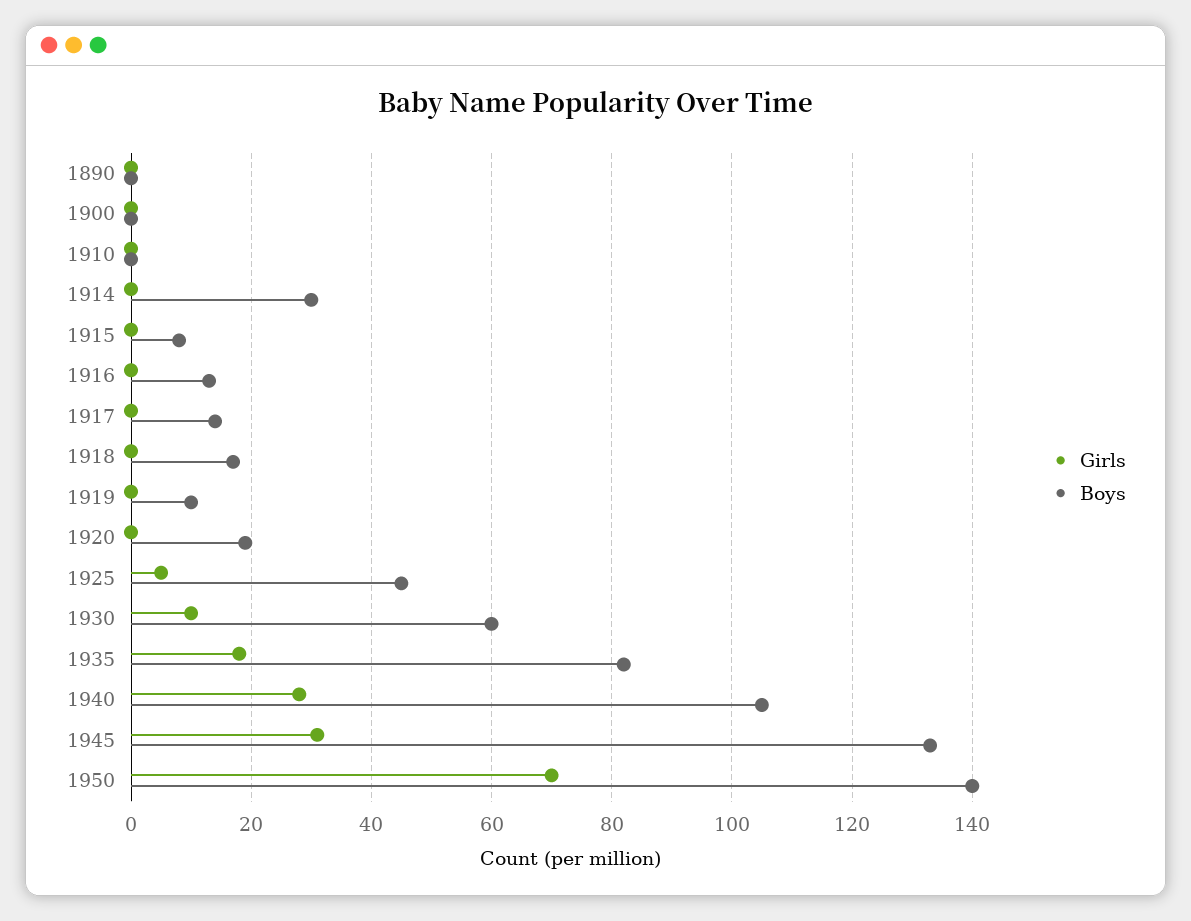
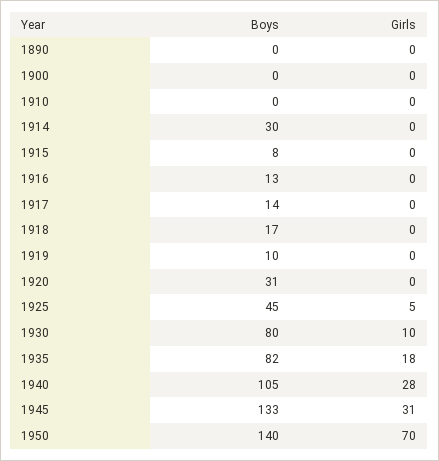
  {
    "Girls": {
      "1890": 0,
      "1900": 0,
      "1910": 0,
      "1914": 0,
      "1915": 0,
      "1916": 0,
      "1917": 0,
      "1918": 0,
      "1919": 0,
      "1920": 0,
      "1925": 5,
      "1930": 10,
      "1935": 18,
      "1940": 28,
      "1945": 31,
      "1950": 70
    },
    "Boys": {
      "1890": 0,
      "1900": 0,
      "1910": 0,
      "1914": 30,
      "1915": 8,
      "1916": 13,
      "1917": 14,
      "1918": 17,
      "1919": 10,
-     "1920": 20,
+     "1920": 31,
      "1925": 45,
-     "1930": 60,
+     "1930": 80,
      "1935": 82,
      "1940": 105,
      "1945": 133,
      "1950": 140
    }
  }

